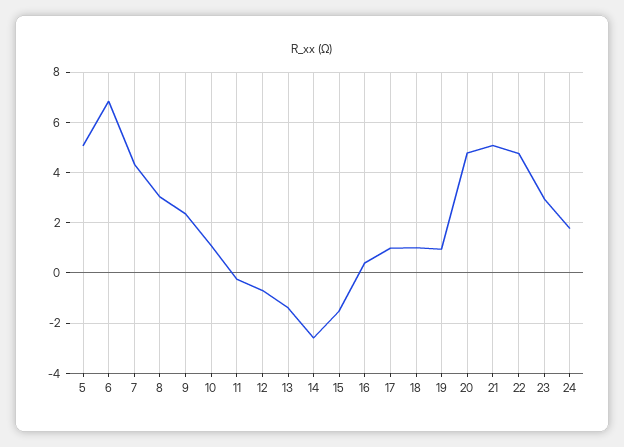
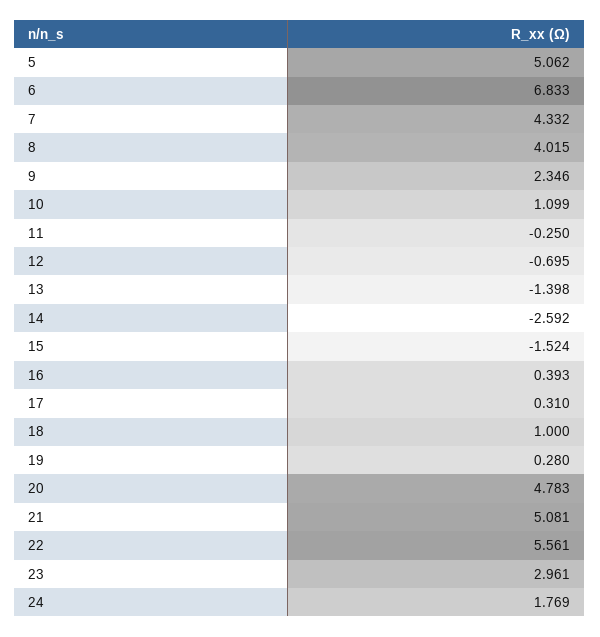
  {
    "5": 5.062,
    "6": 6.833,
    "7": 4.332,
-   "8": 3,
+   "8": 4.015,
    "9": 2.346,
    "10": 1.099,
    "11": -0.25,
    "12": -0.695,
    "13": -1.398,
    "14": -2.592,
    "15": -1.524,
    "16": 0.393,
-   "17": 1,
+   "17": 0.31,
    "18": 1,
-   "19": 1,
+   "19": 0.28,
    "20": 4.783,
    "21": 5.081,
-   "22": 4.75,
+   "22": 5.561,
    "23": 2.961,
    "24": 1.769
  }

